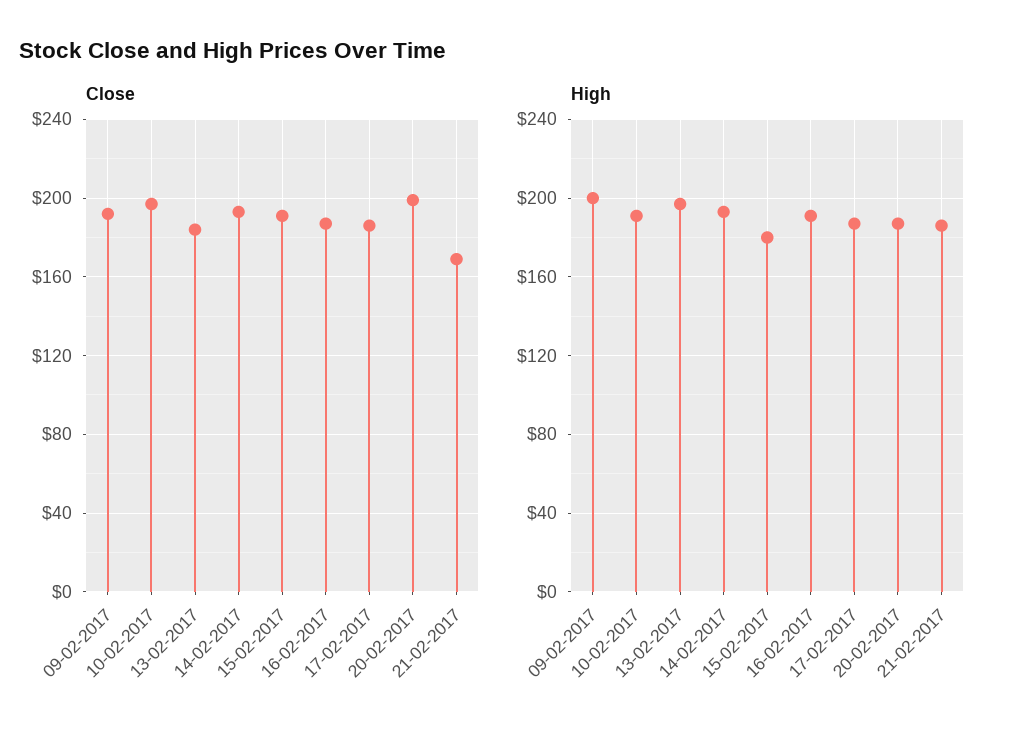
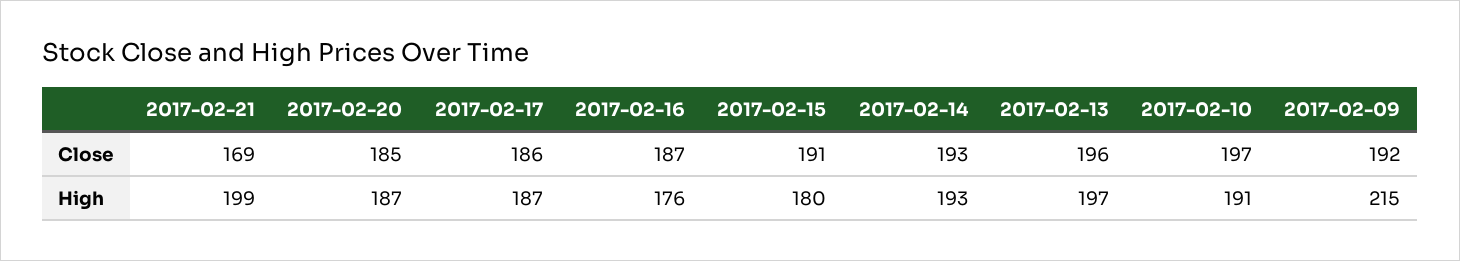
  {
    "Close": {
      "09-02-2017": 192,
      "10-02-2017": 197,
-     "13-02-2017": 185,
+     "13-02-2017": 196,
      "14-02-2017": 193,
      "15-02-2017": 191,
      "16-02-2017": 187,
      "17-02-2017": 186,
-     "20-02-2017": 200,
+     "20-02-2017": 185,
      "21-02-2017": 169
    },
    "High": {
-     "09-02-2017": 200,
+     "09-02-2017": 215,
      "10-02-2017": 191,
      "13-02-2017": 197,
      "14-02-2017": 193,
      "15-02-2017": 180,
-     "16-02-2017": 190,
+     "16-02-2017": 176,
      "17-02-2017": 187,
      "20-02-2017": 187,
-     "21-02-2017": 185
+     "21-02-2017": 199
    }
  }

